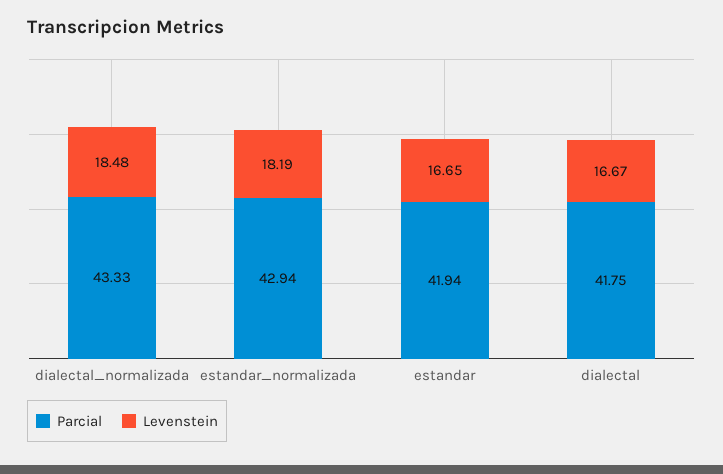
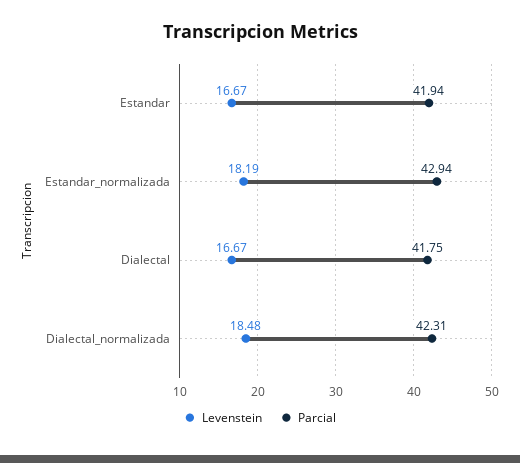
  {
    "Parcial": {
-     "dialectal_normalizada": 43.33,
+     "dialectal_normalizada": 42.31,
      "estandar_normalizada": 42.94,
      "estandar": 41.94,
      "dialectal": 41.75
    },
    "Levenstein": {
      "dialectal_normalizada": 18.48,
      "estandar_normalizada": 18.19,
-     "estandar": 16.65,
+     "estandar": 16.67,
      "dialectal": 16.67
    }
  }

